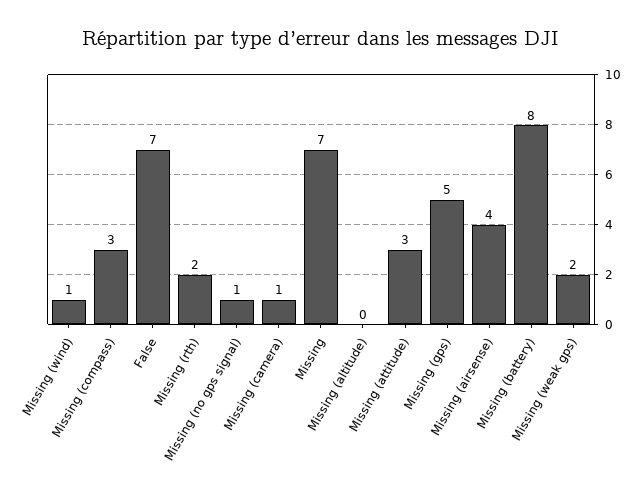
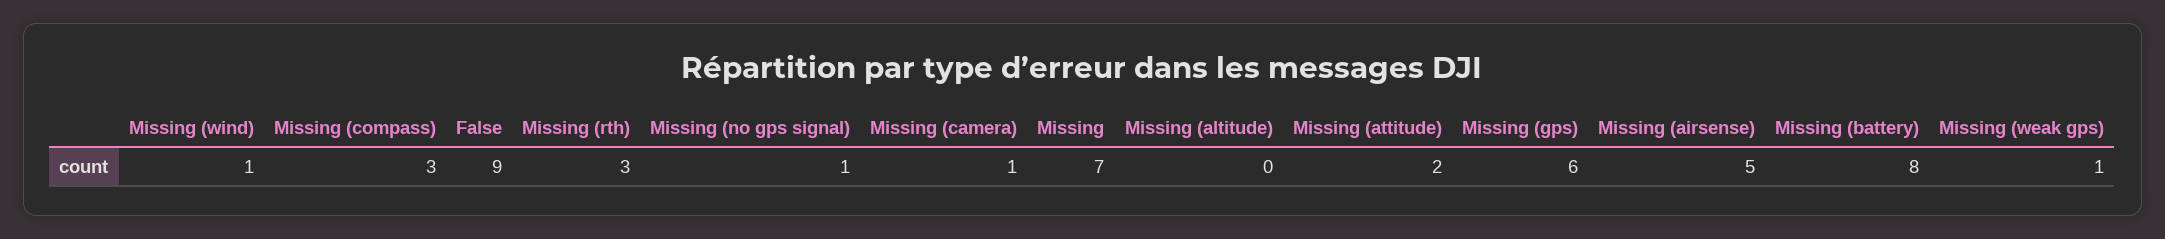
  {
    "Missing (wind)": 1,
    "Missing (compass)": 3,
-   "False": 7,
+   "False": 9,
-   "Missing (rth)": 2,
+   "Missing (rth)": 3,
    "Missing (no gps signal)": 1,
    "Missing (camera)": 1,
    "Missing": 7,
    "Missing (altitude)": 0,
-   "Missing (attitude)": 3,
+   "Missing (attitude)": 2,
-   "Missing (gps)": 5,
+   "Missing (gps)": 6,
-   "Missing (airsense)": 4,
+   "Missing (airsense)": 5,
    "Missing (battery)": 8,
-   "Missing (weak gps)": 2
+   "Missing (weak gps)": 1
  }

